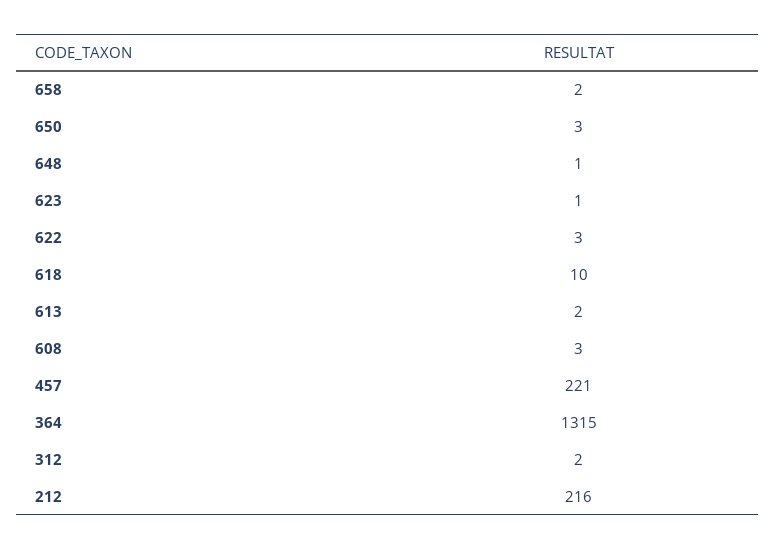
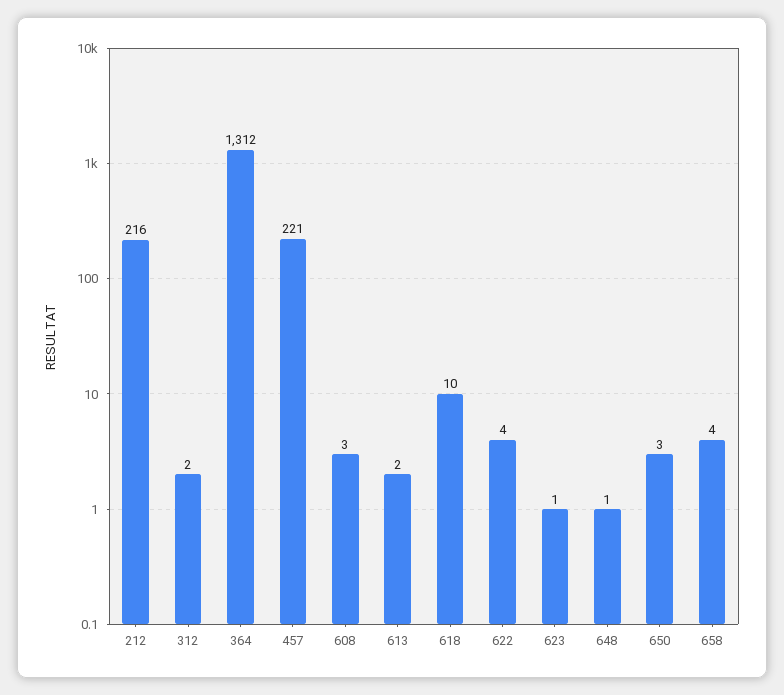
  {
-   "658": 2,
+   "658": 4,
    "650": 3,
    "648": 1,
    "623": 1,
-   "622": 3,
+   "622": 4,
    "618": 10,
    "613": 2,
    "608": 3,
    "457": 221,
-   "364": 1315,
+   "364": 1312,
    "312": 2,
    "212": 216
  }

